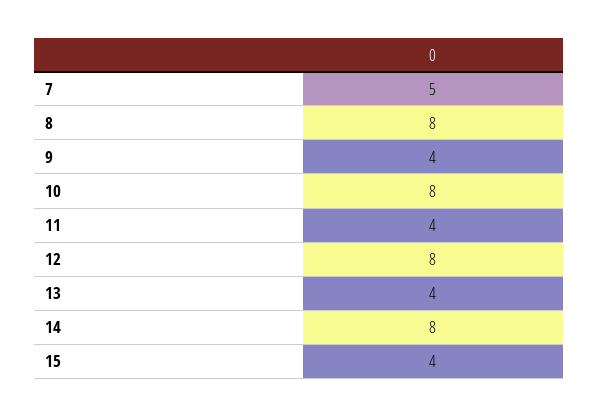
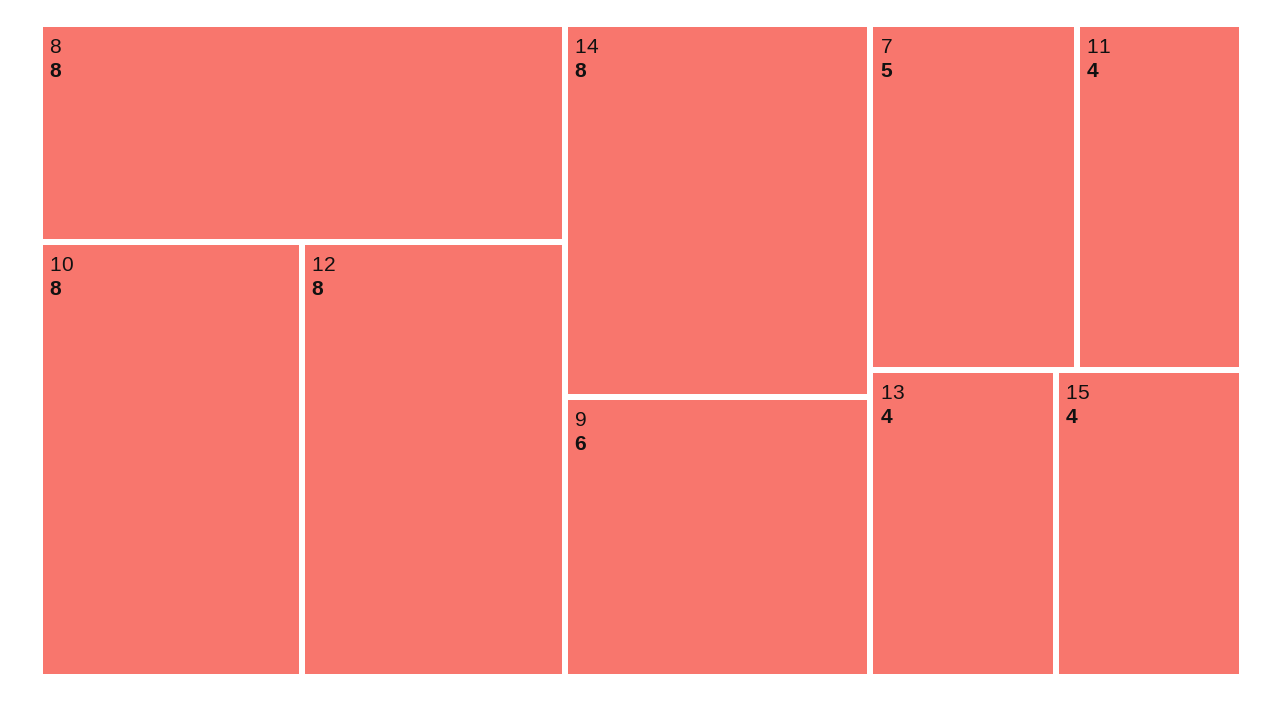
  {
    "7": 5,
    "8": 8,
-   "9": 4,
+   "9": 6,
    "10": 8,
    "11": 4,
    "12": 8,
    "13": 4,
    "14": 8,
    "15": 4
  }

